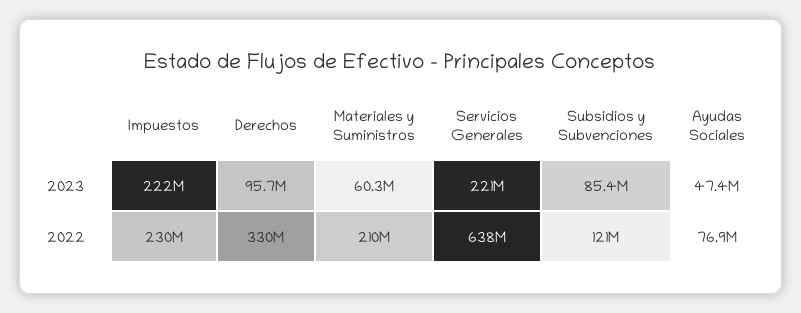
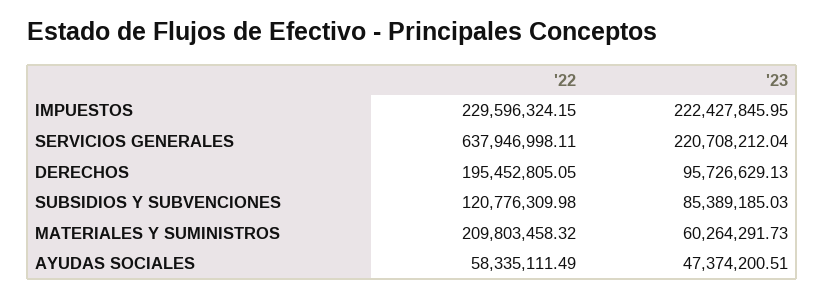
  {
    "Impuestos": {
      "2023": 222427845.95,
      "2022": 229596324.15
    },
    "Derechos": {
      "2023": 95726629.13,
-     "2022": 330000000
+     "2022": 195452805.05
    },
    "Materiales y Suministros": {
      "2023": 60264291.73,
      "2022": 209803458.32
    },
    "Servicios Generales": {
      "2023": 220708212.04,
      "2022": 637946998.11
    },
    "Subsidios y Subvenciones": {
      "2023": 85389185.03,
      "2022": 120776309.98
    },
    "Ayudas Sociales": {
      "2023": 47374200.51,
-     "2022": 76900000
+     "2022": 58335111.49
    }
  }

